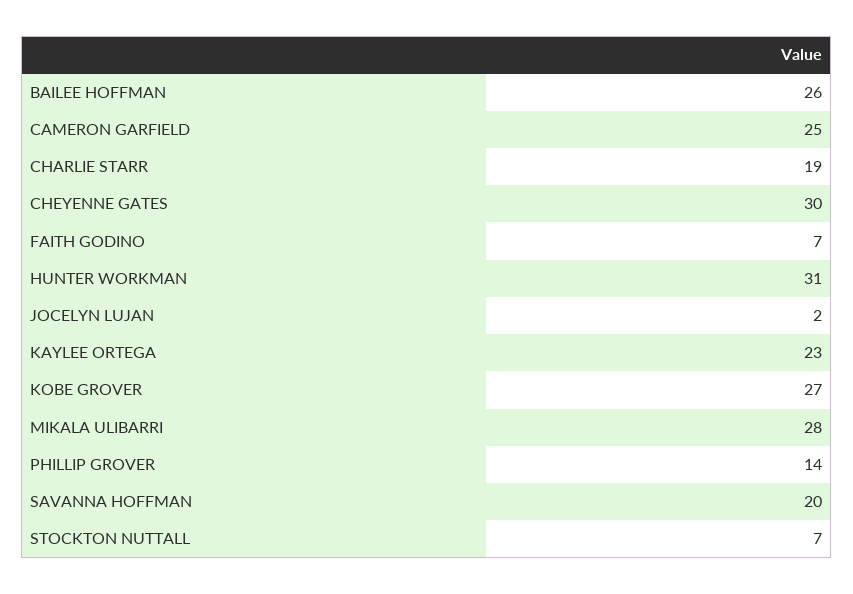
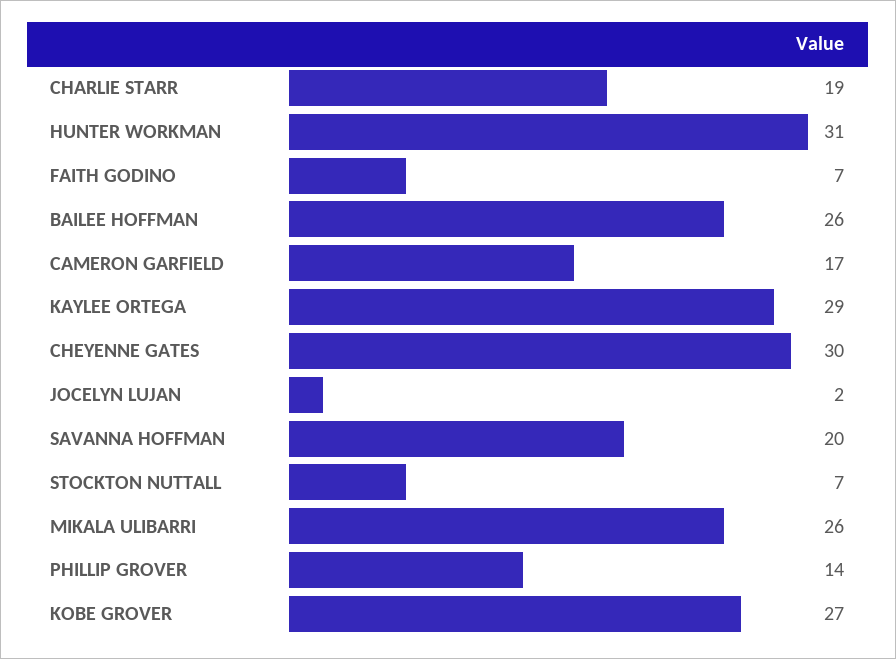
  {
    "BAILEE HOFFMAN": 26,
-   "CAMERON GARFIELD": 25,
+   "CAMERON GARFIELD": 17,
    "CHARLIE STARR": 19,
    "CHEYENNE GATES": 30,
    "FAITH GODINO": 7,
    "HUNTER WORKMAN": 31,
    "JOCELYN LUJAN": 2,
-   "KAYLEE ORTEGA": 23,
+   "KAYLEE ORTEGA": 29,
    "KOBE GROVER": 27,
-   "MIKALA ULIBARRI": 28,
+   "MIKALA ULIBARRI": 26,
    "PHILLIP GROVER": 14,
    "SAVANNA HOFFMAN": 20,
    "STOCKTON NUTTALL": 7
  }

